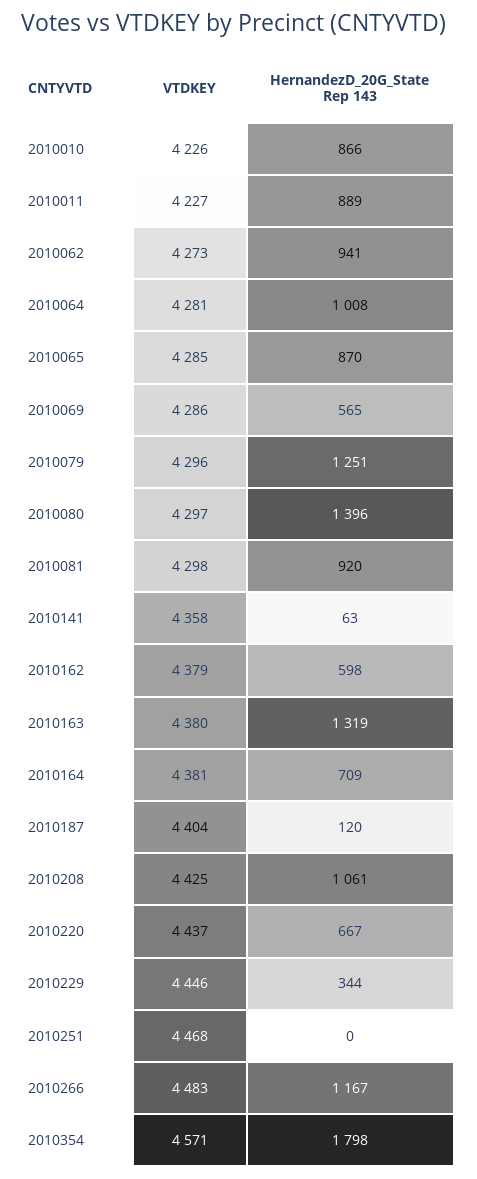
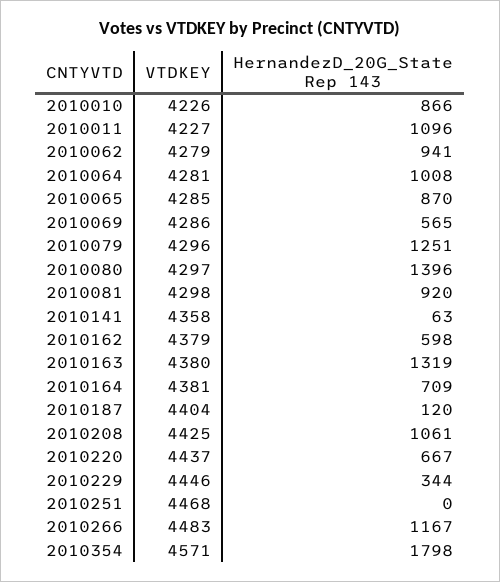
  {
    "VTDKEY": {
      "2010010": 4226,
      "2010011": 4227,
-     "2010062": 4273,
+     "2010062": 4279,
      "2010064": 4281,
      "2010065": 4285,
      "2010069": 4286,
      "2010079": 4296,
      "2010080": 4297,
      "2010081": 4298,
      "2010141": 4358,
      "2010162": 4379,
      "2010163": 4380,
      "2010164": 4381,
      "2010187": 4404,
      "2010208": 4425,
      "2010220": 4437,
      "2010229": 4446,
      "2010251": 4468,
      "2010266": 4483,
      "2010354": 4571
    },
    "HernandezD_20G_State Rep 143": {
      "2010010": 866,
-     "2010011": 889,
+     "2010011": 1096,
      "2010062": 941,
      "2010064": 1008,
      "2010065": 870,
      "2010069": 565,
      "2010079": 1251,
      "2010080": 1396,
      "2010081": 920,
      "2010141": 63,
      "2010162": 598,
      "2010163": 1319,
      "2010164": 709,
      "2010187": 120,
      "2010208": 1061,
      "2010220": 667,
      "2010229": 344,
      "2010251": 0,
      "2010266": 1167,
      "2010354": 1798
    }
  }

